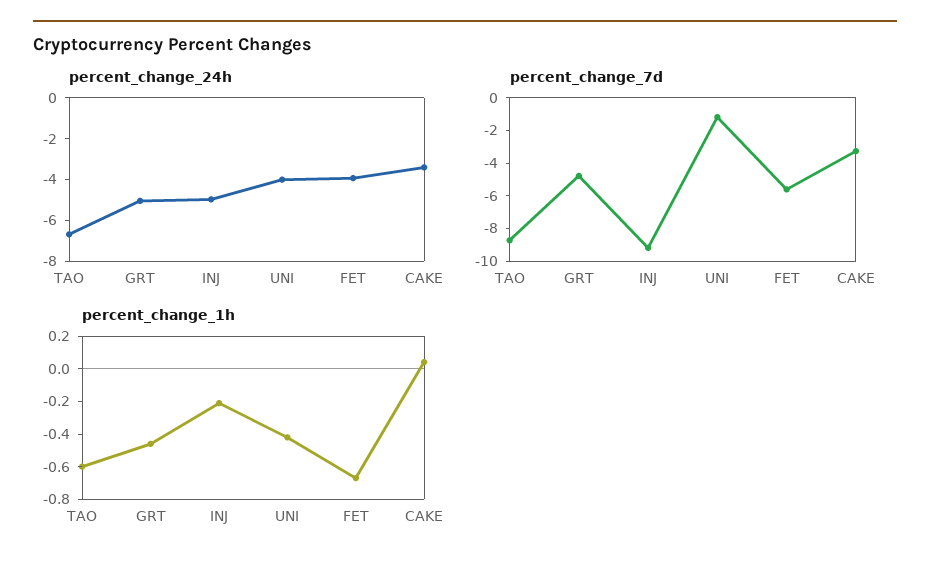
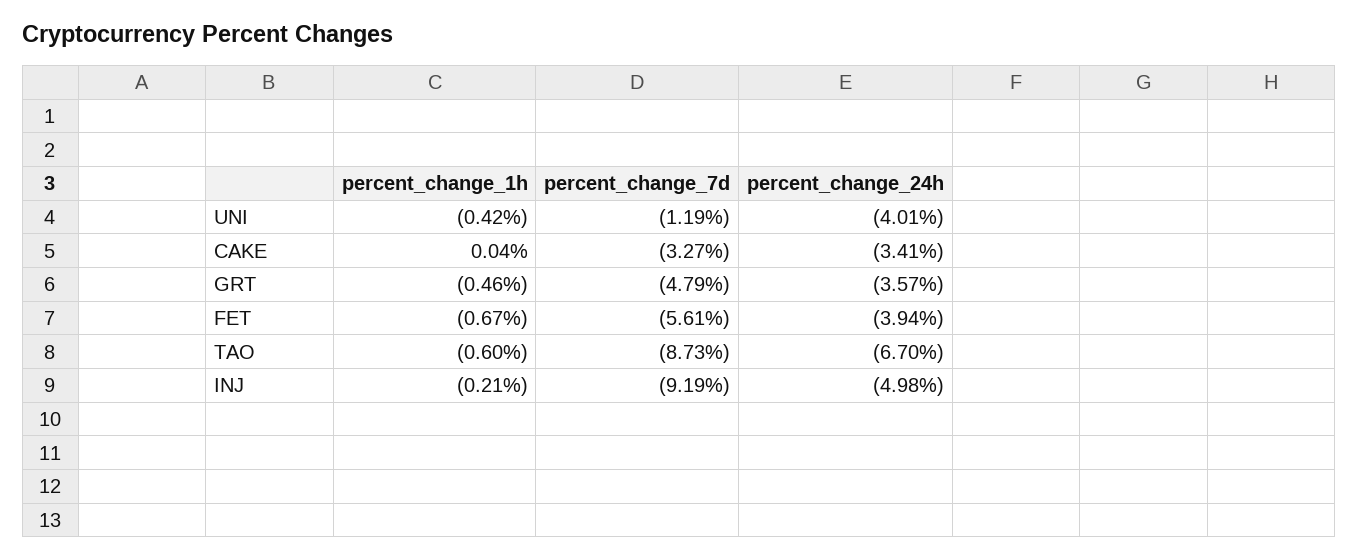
  {
    "percent_change_24h": {
      "TAO": -6.7,
-     "GRT": -5,
+     "GRT": -3.57,
      "INJ": -4.98,
      "UNI": -4.01,
      "FET": -3.94,
      "CAKE": -3.41
    },
    "percent_change_7d": {
      "TAO": -8.73,
      "GRT": -4.79,
      "INJ": -9.19,
      "UNI": -1.19,
      "FET": -5.61,
      "CAKE": -3.27
    },
    "percent_change_1h": {
      "TAO": -0.6,
      "GRT": -0.46,
      "INJ": -0.21,
      "UNI": -0.42,
      "FET": -0.67,
      "CAKE": 0.04
    }
  }

